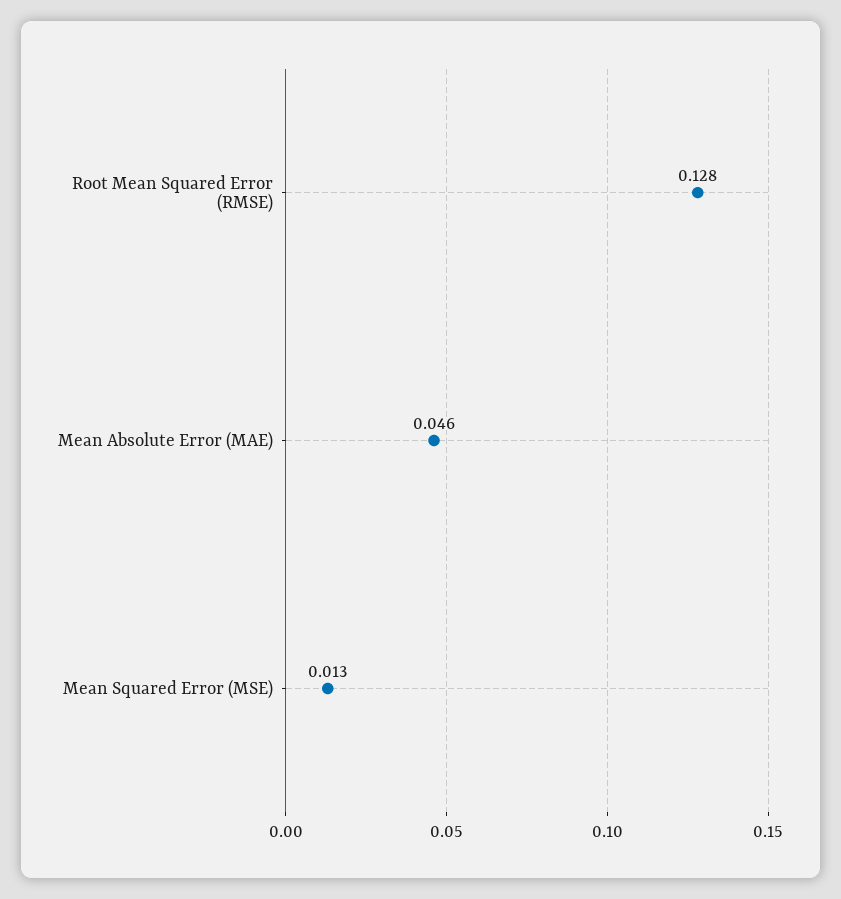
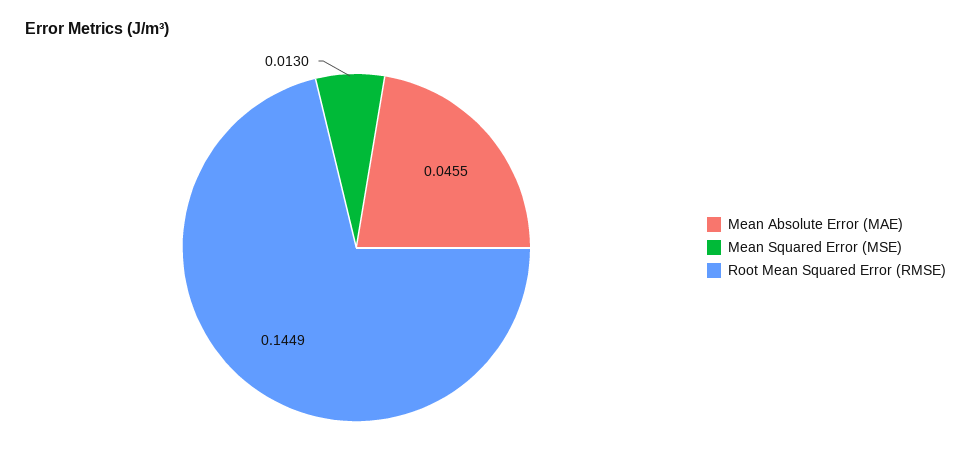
  {
-   "Root Mean Squared Error (RMSE)": 0.128,
+   "Root Mean Squared Error (RMSE)": 0.1449,
    "Mean Absolute Error (MAE)": 0.0455,
    "Mean Squared Error (MSE)": 0.013
  }

